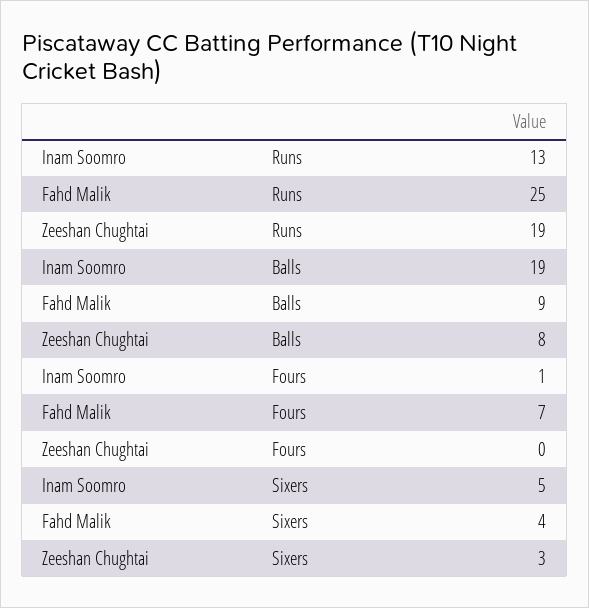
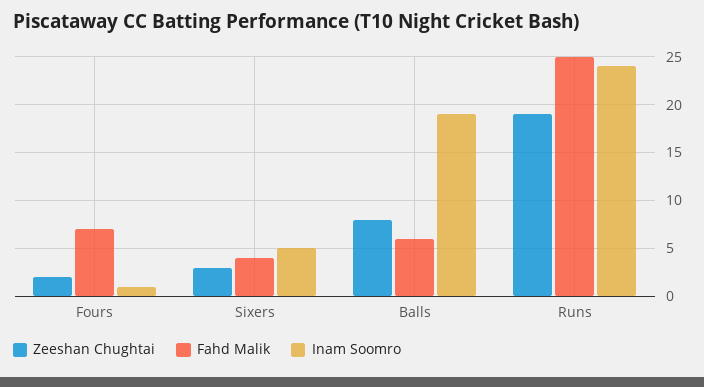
  {
    "Inam Soomro": {
-     "Runs": 13,
+     "Runs": 24,
      "Balls": 19,
      "Fours": 1,
      "Sixers": 5
    },
    "Fahd Malik": {
      "Runs": 25,
-     "Balls": 9,
+     "Balls": 6,
      "Fours": 7,
      "Sixers": 4
    },
    "Zeeshan Chughtai": {
      "Runs": 19,
      "Balls": 8,
-     "Fours": 0,
+     "Fours": 2,
      "Sixers": 3
    }
  }

